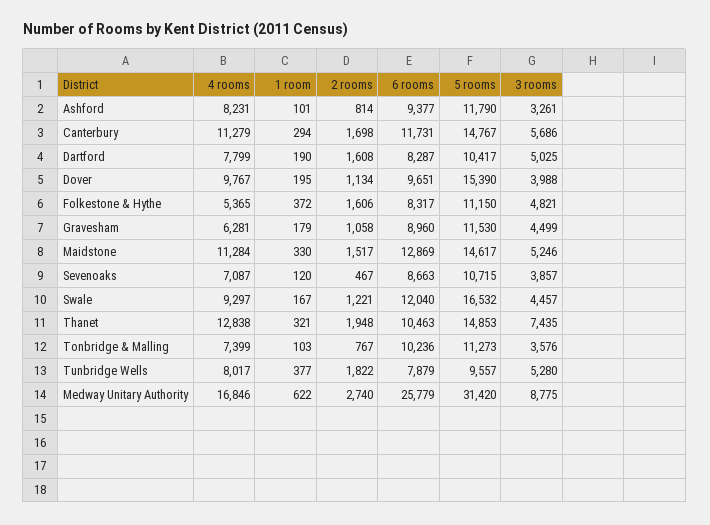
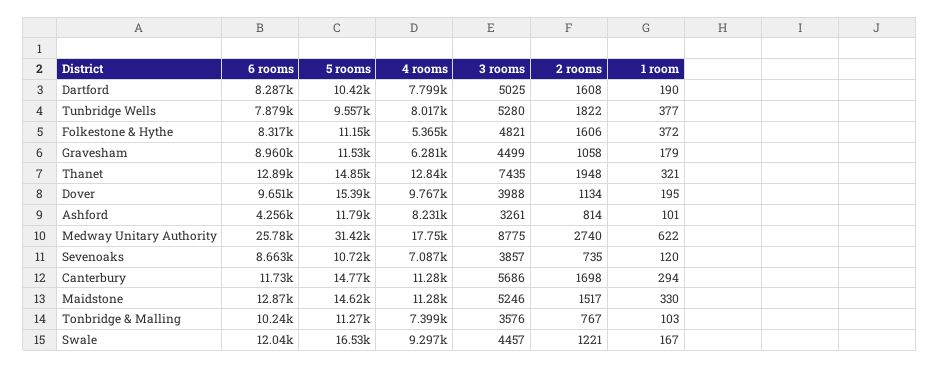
  {
    "4 rooms": {
      "Ashford": 8231,
      "Canterbury": 11279,
      "Dartford": 7799,
      "Dover": 9767,
      "Folkestone & Hythe": 5365,
      "Gravesham": 6281,
      "Maidstone": 11284,
      "Sevenoaks": 7087,
      "Swale": 9297,
      "Thanet": 12838,
      "Tonbridge & Malling": 7399,
      "Tunbridge Wells": 8017,
-     "Medway Unitary Authority": 16846
+     "Medway Unitary Authority": 17750
    },
    "1 room": {
      "Ashford": 101,
      "Canterbury": 294,
      "Dartford": 190,
      "Dover": 195,
      "Folkestone & Hythe": 372,
      "Gravesham": 179,
      "Maidstone": 330,
      "Sevenoaks": 120,
      "Swale": 167,
      "Thanet": 321,
      "Tonbridge & Malling": 103,
      "Tunbridge Wells": 377,
      "Medway Unitary Authority": 622
    },
    "2 rooms": {
      "Ashford": 814,
      "Canterbury": 1698,
      "Dartford": 1608,
      "Dover": 1134,
      "Folkestone & Hythe": 1606,
      "Gravesham": 1058,
      "Maidstone": 1517,
-     "Sevenoaks": 467,
+     "Sevenoaks": 735,
      "Swale": 1221,
      "Thanet": 1948,
      "Tonbridge & Malling": 767,
      "Tunbridge Wells": 1822,
      "Medway Unitary Authority": 2740
    },
    "6 rooms": {
-     "Ashford": 9377,
+     "Ashford": 4256,
      "Canterbury": 11731,
      "Dartford": 8287,
      "Dover": 9651,
      "Folkestone & Hythe": 8317,
      "Gravesham": 8960,
      "Maidstone": 12869,
      "Sevenoaks": 8663,
      "Swale": 12040,
-     "Thanet": 10463,
+     "Thanet": 12890,
      "Tonbridge & Malling": 10236,
      "Tunbridge Wells": 7879,
      "Medway Unitary Authority": 25779
    },
    "5 rooms": {
      "Ashford": 11790,
      "Canterbury": 14767,
      "Dartford": 10417,
      "Dover": 15390,
      "Folkestone & Hythe": 11150,
      "Gravesham": 11530,
      "Maidstone": 14617,
      "Sevenoaks": 10715,
      "Swale": 16532,
      "Thanet": 14853,
      "Tonbridge & Malling": 11273,
      "Tunbridge Wells": 9557,
      "Medway Unitary Authority": 31420
    },
    "3 rooms": {
      "Ashford": 3261,
      "Canterbury": 5686,
      "Dartford": 5025,
      "Dover": 3988,
      "Folkestone & Hythe": 4821,
      "Gravesham": 4499,
      "Maidstone": 5246,
      "Sevenoaks": 3857,
      "Swale": 4457,
      "Thanet": 7435,
      "Tonbridge & Malling": 3576,
      "Tunbridge Wells": 5280,
      "Medway Unitary Authority": 8775
    }
  }

